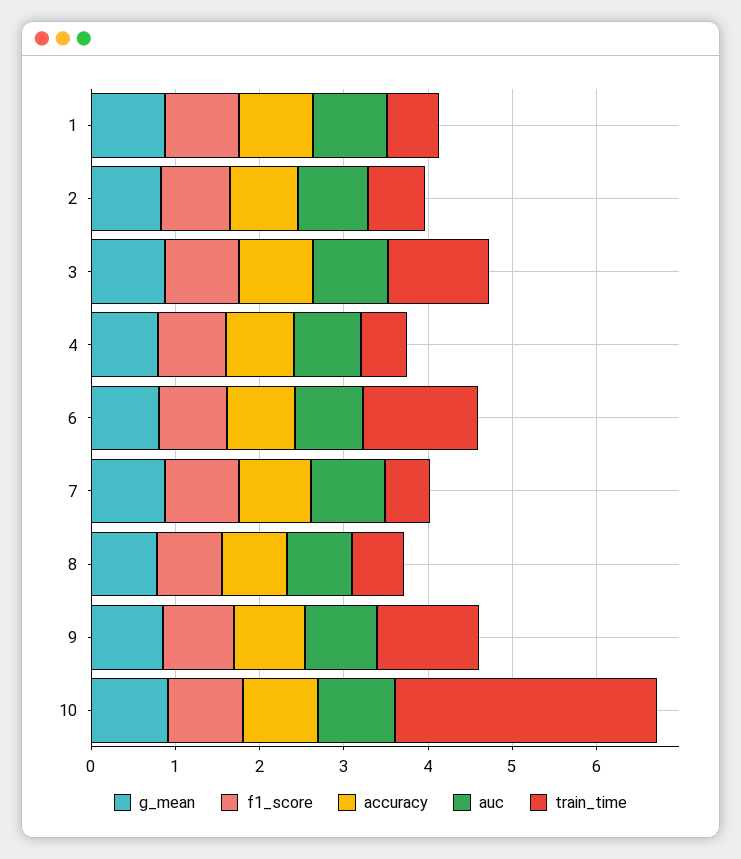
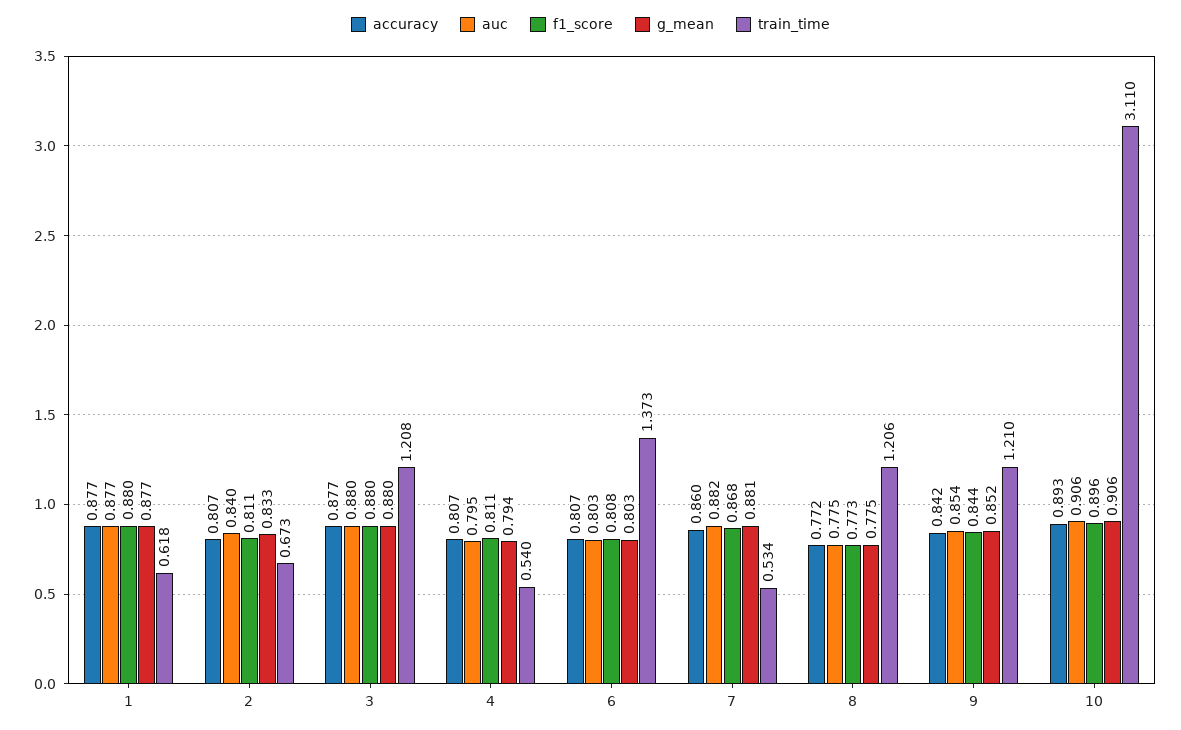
  {
    "g_mean": {
      "1": 0.877,
      "2": 0.833,
      "3": 0.88,
      "4": 0.794,
      "6": 0.803,
      "7": 0.881,
      "8": 0.775,
      "9": 0.852,
      "10": 0.906
    },
    "f1_score": {
      "1": 0.88,
      "2": 0.811,
      "3": 0.88,
      "4": 0.811,
      "6": 0.808,
      "7": 0.868,
      "8": 0.773,
      "9": 0.844,
      "10": 0.896
    },
    "accuracy": {
      "1": 0.877,
      "2": 0.807,
      "3": 0.877,
      "4": 0.807,
      "6": 0.807,
      "7": 0.86,
      "8": 0.772,
      "9": 0.842,
      "10": 0.893
    },
    "auc": {
      "1": 0.877,
      "2": 0.84,
      "3": 0.88,
      "4": 0.795,
      "6": 0.803,
      "7": 0.882,
      "8": 0.775,
      "9": 0.854,
      "10": 0.906
    },
    "train_time": {
      "1": 0.618,
      "2": 0.673,
      "3": 1.208,
      "4": 0.54,
      "6": 1.373,
      "7": 0.534,
-     "8": 0.6,
+     "8": 1.206,
      "9": 1.21,
      "10": 3.11
    }
  }

